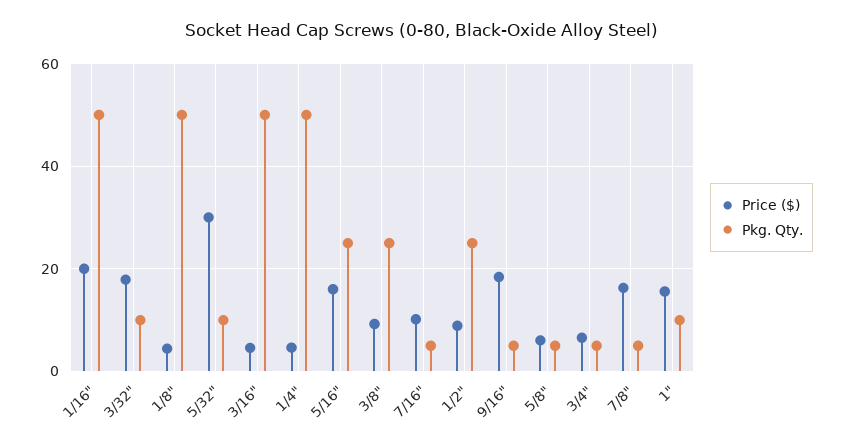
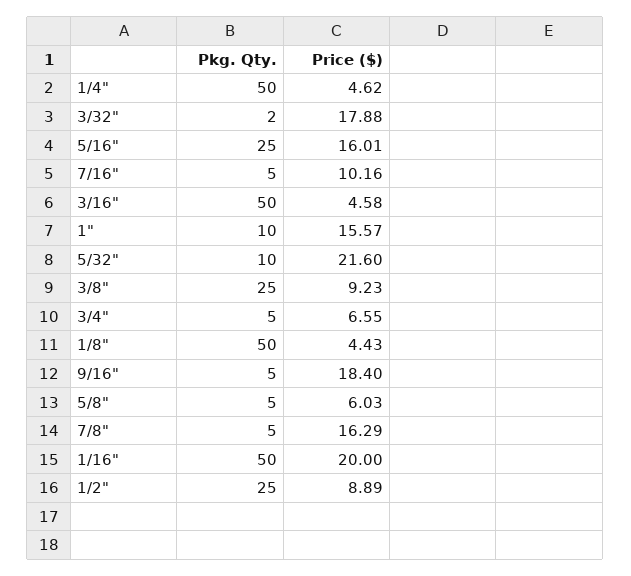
  {
    "Price ($)": {
      "1/16\"": 20,
      "3/32\"": 17.88,
      "1/8\"": 4.43,
-     "5/32\"": 30,
+     "5/32\"": 21.6,
      "3/16\"": 4.58,
      "1/4\"": 4.62,
      "5/16\"": 16.01,
      "3/8\"": 9.23,
      "7/16\"": 10.16,
      "1/2\"": 8.89,
      "9/16\"": 18.4,
      "5/8\"": 6.03,
      "3/4\"": 6.55,
      "7/8\"": 16.29,
      "1\"": 15.57
    },
    "Pkg. Qty.": {
      "1/16\"": 50,
-     "3/32\"": 10,
+     "3/32\"": 2,
      "1/8\"": 50,
      "5/32\"": 10,
      "3/16\"": 50,
      "1/4\"": 50,
      "5/16\"": 25,
      "3/8\"": 25,
      "7/16\"": 5,
      "1/2\"": 25,
      "9/16\"": 5,
      "5/8\"": 5,
      "3/4\"": 5,
      "7/8\"": 5,
      "1\"": 10
    }
  }

